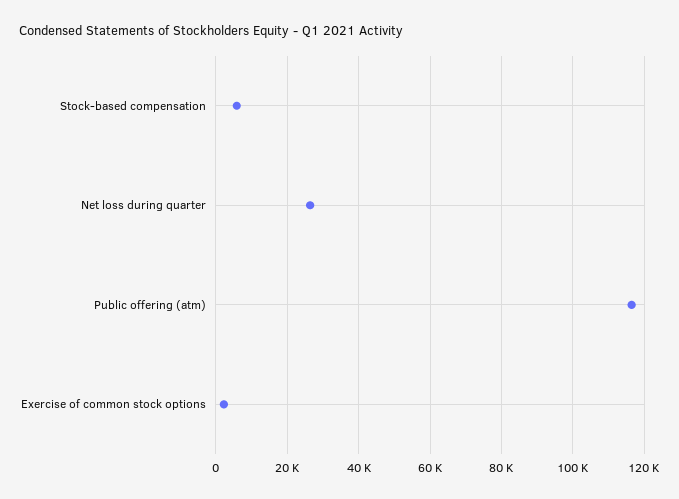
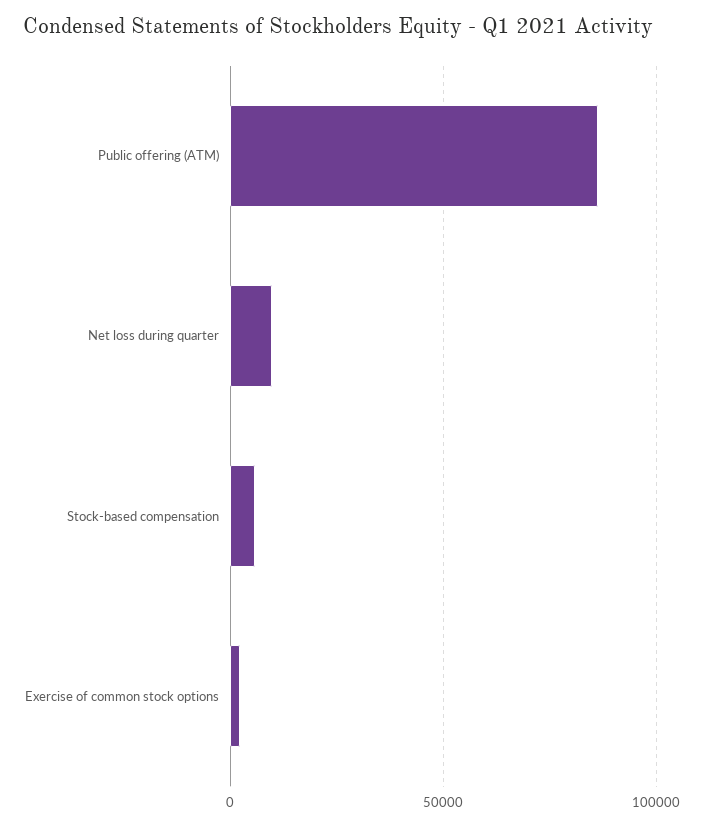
  {
    "Stock-based compensation": 6000,
-   "Net loss during quarter": 26000,
+   "Net loss during quarter": 10000,
-   "Public offering (atm)": 116000,
+   "Public offering (atm)": 85000,
    "Exercise of common stock options": 2000
  }

